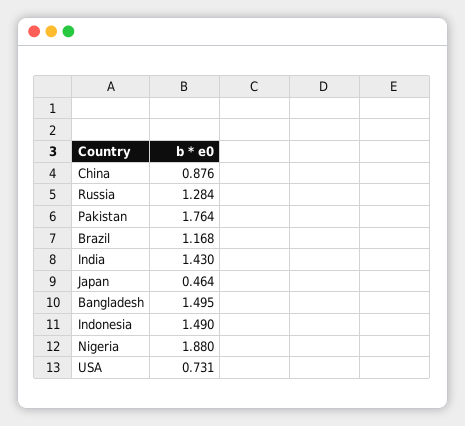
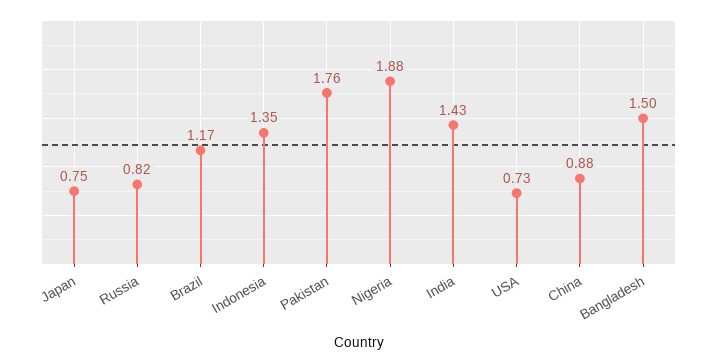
  {
    "China": 0.876,
-   "Russia": 1.284,
+   "Russia": 0.82,
    "Pakistan": 1.764,
    "Brazil": 1.168,
    "India": 1.43,
-   "Japan": 0.464,
+   "Japan": 0.75,
    "Bangladesh": 1.495,
-   "Indonesia": 1.49,
+   "Indonesia": 1.35,
    "Nigeria": 1.88,
    "USA": 0.731
  }

